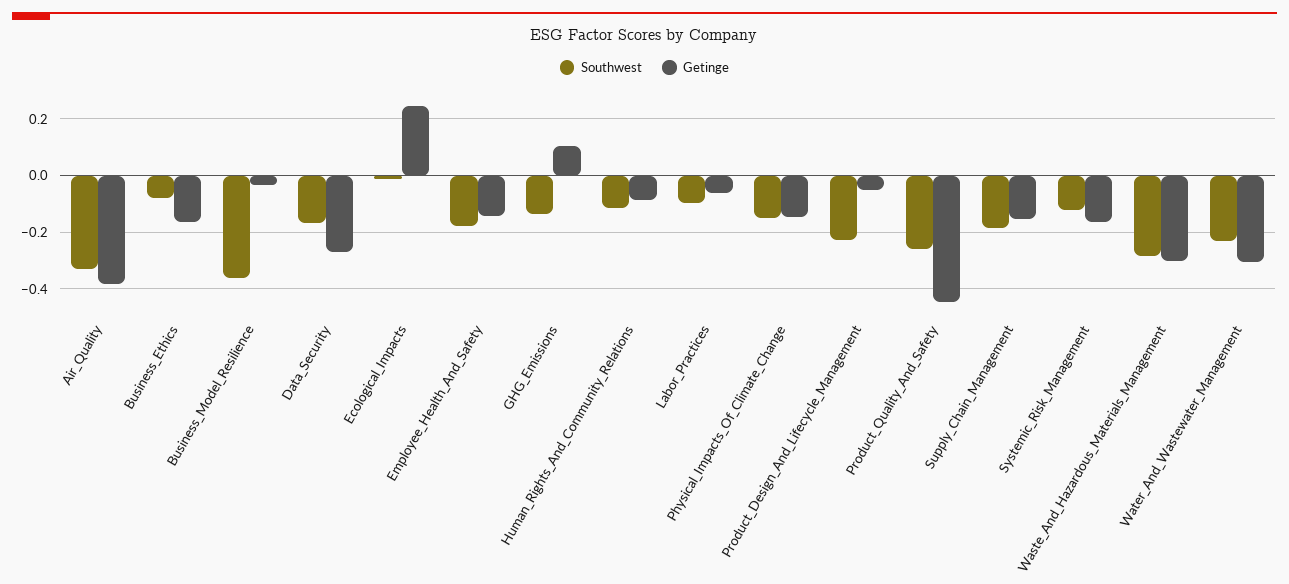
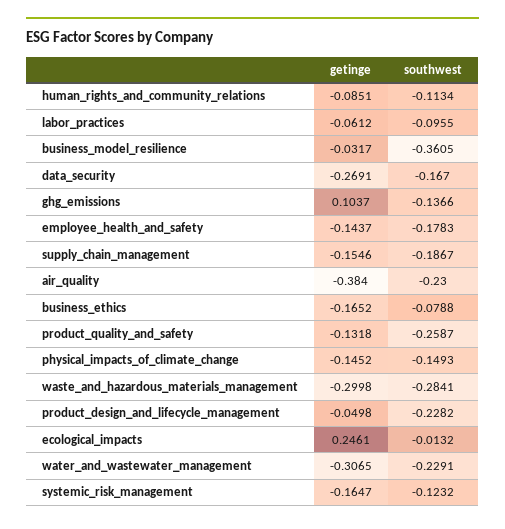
  {
    "Southwest": {
-     "Air_Quality": -0.325,
+     "Air_Quality": -0.23,
      "Business_Ethics": -0.0788,
      "Business_Model_Resilience": -0.3605,
      "Data_Security": -0.167,
      "Ecological_Impacts": -0.0132,
      "Employee_Health_And_Safety": -0.1783,
      "GHG_Emissions": -0.1366,
      "Human_Rights_And_Community_Relations": -0.1134,
      "Labor_Practices": -0.0955,
      "Physical_Impacts_Of_Climate_Change": -0.1493,
      "Product_Design_And_Lifecycle_Management": -0.2282,
      "Product_Quality_And_Safety": -0.2587,
      "Supply_Chain_Management": -0.1867,
      "Systemic_Risk_Management": -0.1232,
      "Waste_And_Hazardous_Materials_Management": -0.2841,
      "Water_And_Wastewater_Management": -0.2291
    },
    "Getinge": {
      "Air_Quality": -0.384,
      "Business_Ethics": -0.1652,
      "Business_Model_Resilience": -0.0317,
      "Data_Security": -0.2691,
      "Ecological_Impacts": 0.2461,
      "Employee_Health_And_Safety": -0.1437,
      "GHG_Emissions": 0.1037,
      "Human_Rights_And_Community_Relations": -0.0851,
      "Labor_Practices": -0.0612,
      "Physical_Impacts_Of_Climate_Change": -0.1452,
      "Product_Design_And_Lifecycle_Management": -0.0498,
-     "Product_Quality_And_Safety": -0.45,
+     "Product_Quality_And_Safety": -0.1318,
      "Supply_Chain_Management": -0.1546,
      "Systemic_Risk_Management": -0.1647,
      "Waste_And_Hazardous_Materials_Management": -0.2998,
      "Water_And_Wastewater_Management": -0.3065
    }
  }

